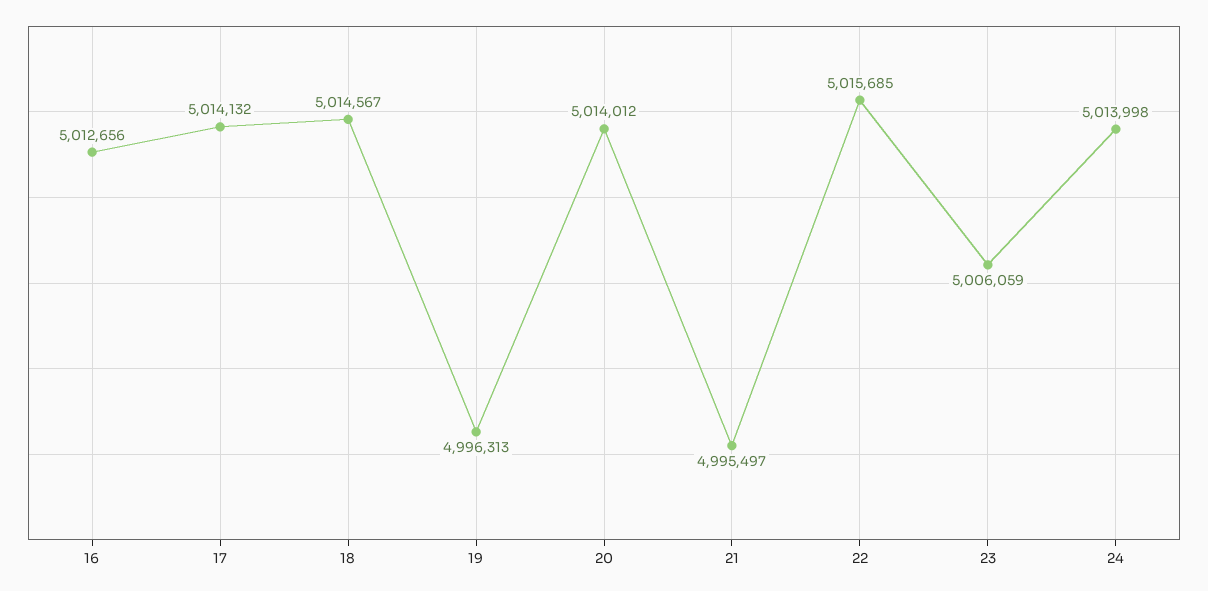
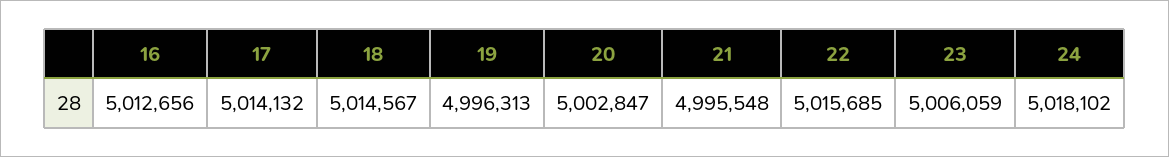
  {
    "16": 5012656,
    "17": 5014132,
    "18": 5014567,
    "19": 4996313,
-   "20": 5014012,
+   "20": 5002847,
-   "21": 4995497,
+   "21": 4995548,
    "22": 5015685,
    "23": 5006059,
-   "24": 5013998
+   "24": 5018102
  }

